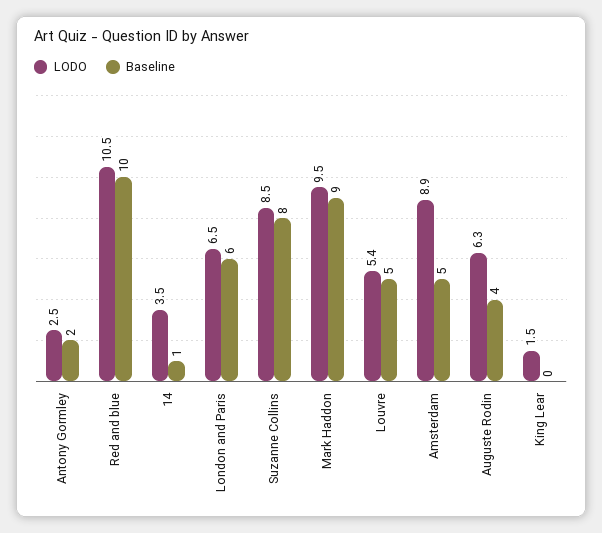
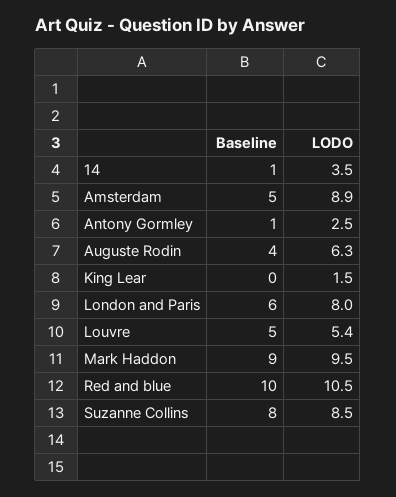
  {
    "LODO": {
      "Antony Gormley": 2.5,
      "Red and blue": 10.5,
      "14": 3.5,
-     "London and Paris": 6.5,
+     "London and Paris": 8,
      "Suzanne Collins": 8.5,
      "Mark Haddon": 9.5,
      "Louvre": 5.4,
      "Amsterdam": 8.9,
      "Auguste Rodin": 6.3,
      "King Lear": 1.5
    },
    "Baseline": {
-     "Antony Gormley": 2,
+     "Antony Gormley": 1,
      "Red and blue": 10,
      "14": 1,
      "London and Paris": 6,
      "Suzanne Collins": 8,
      "Mark Haddon": 9,
      "Louvre": 5,
      "Amsterdam": 5,
      "Auguste Rodin": 4,
      "King Lear": 0
    }
  }

